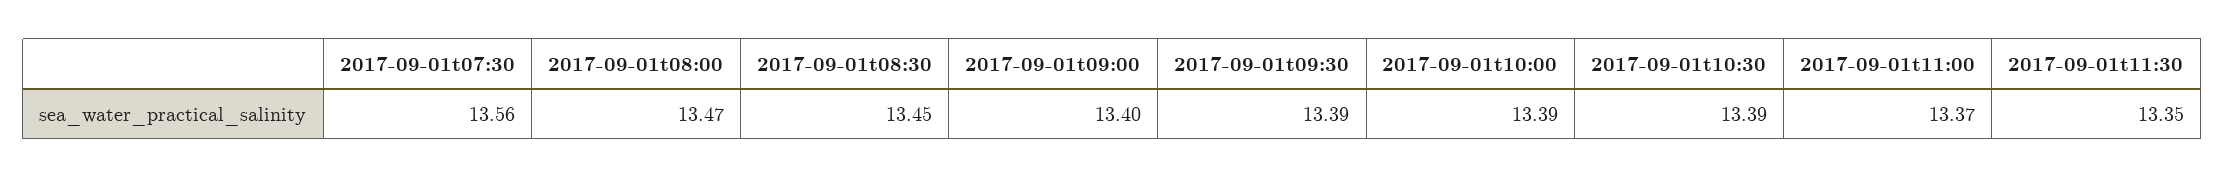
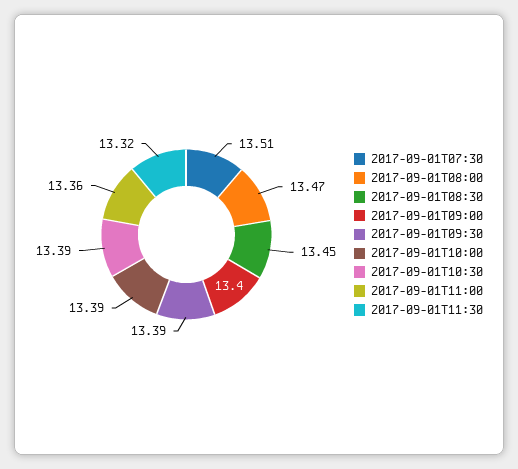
  {
-   "2017-09-01t07:30": 13.56,
+   "2017-09-01t07:30": 13.51,
    "2017-09-01t08:00": 13.47,
    "2017-09-01t08:30": 13.45,
    "2017-09-01t09:00": 13.4,
    "2017-09-01t09:30": 13.39,
    "2017-09-01t10:00": 13.39,
    "2017-09-01t10:30": 13.39,
-   "2017-09-01t11:00": 13.37,
+   "2017-09-01t11:00": 13.36,
-   "2017-09-01t11:30": 13.35
+   "2017-09-01t11:30": 13.32
  }

